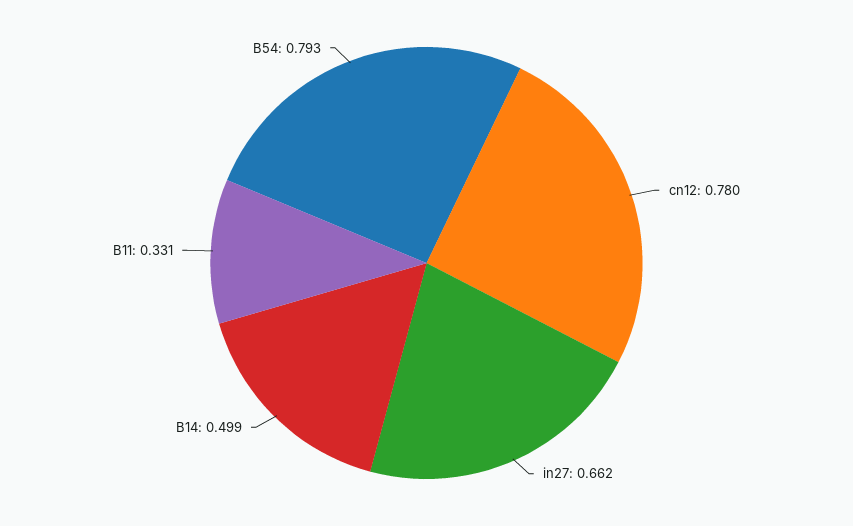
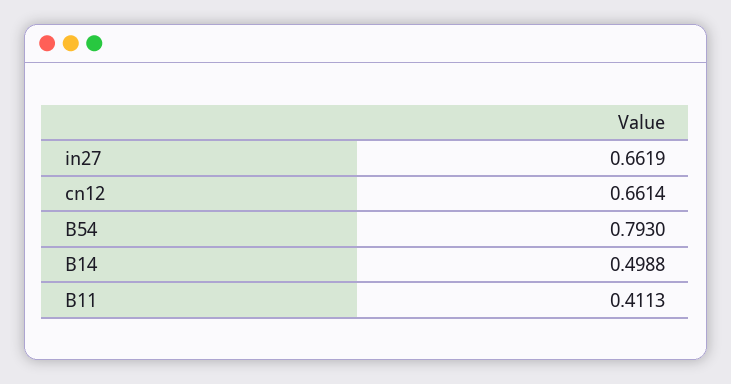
  {
-   "cn12": 0.78,
+   "cn12": 0.6614,
    "in27": 0.6619,
    "B14": 0.4988,
-   "B11": 0.331,
+   "B11": 0.4113,
    "B54": 0.793
  }

